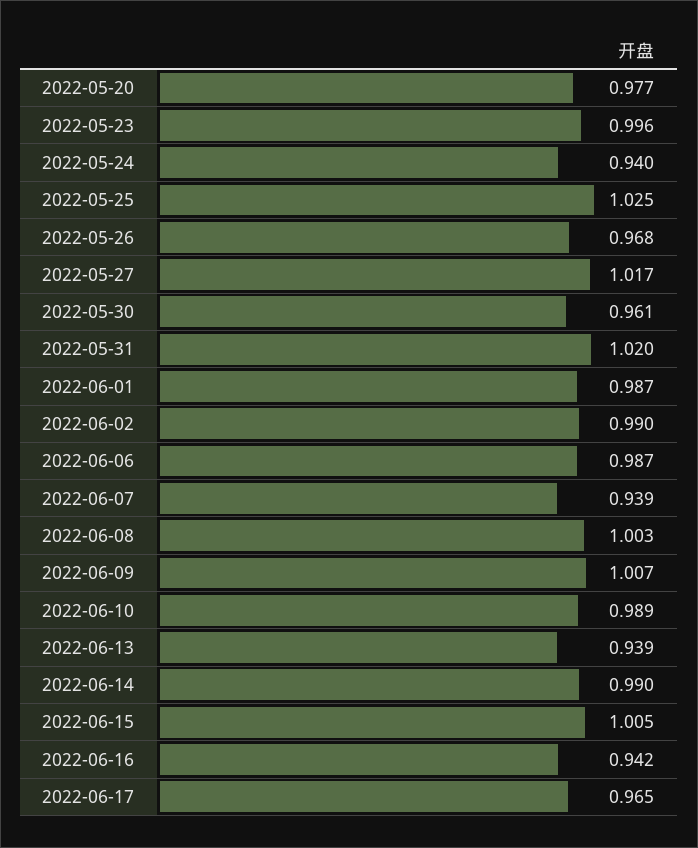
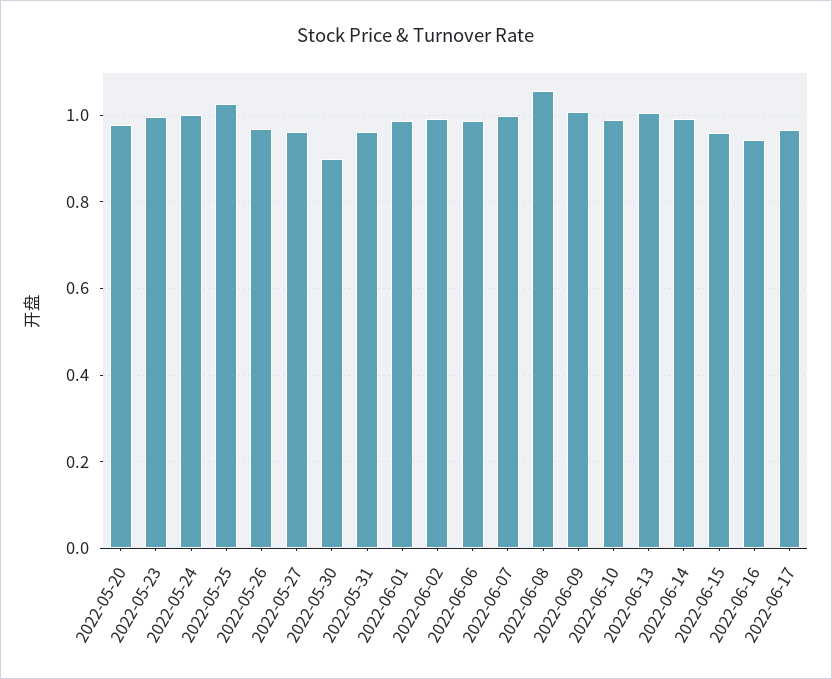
  {
    "2022-05-20": 0.977,
    "2022-05-23": 0.996,
-   "2022-05-24": 0.94,
+   "2022-05-24": 1,
    "2022-05-25": 1.025,
    "2022-05-26": 0.968,
-   "2022-05-27": 1.017,
+   "2022-05-27": 0.96,
-   "2022-05-30": 0.961,
+   "2022-05-30": 0.9,
-   "2022-05-31": 1.02,
+   "2022-05-31": 0.96,
    "2022-06-01": 0.987,
    "2022-06-02": 0.99,
    "2022-06-06": 0.987,
-   "2022-06-07": 0.939,
+   "2022-06-07": 1,
-   "2022-06-08": 1.003,
+   "2022-06-08": 1.06,
    "2022-06-09": 1.007,
    "2022-06-10": 0.989,
-   "2022-06-13": 0.939,
+   "2022-06-13": 1,
    "2022-06-14": 0.99,
-   "2022-06-15": 1.005,
+   "2022-06-15": 0.96,
    "2022-06-16": 0.942,
    "2022-06-17": 0.965
  }

